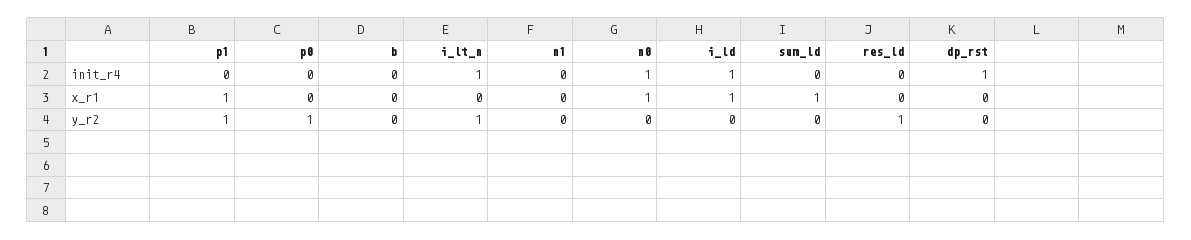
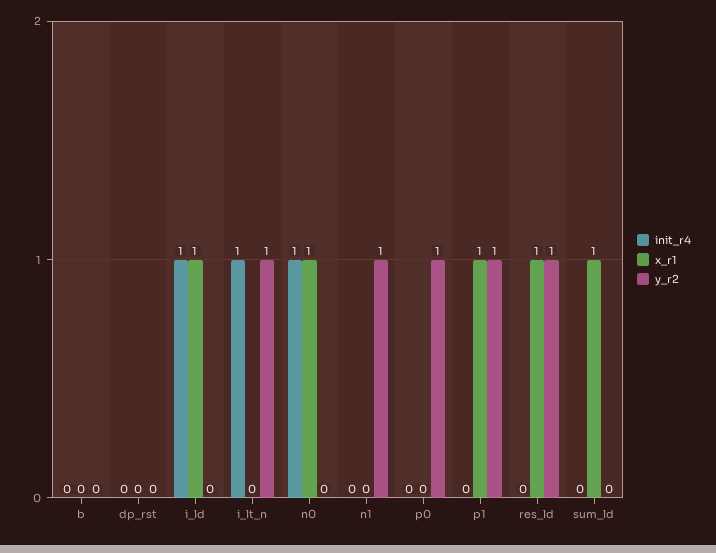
  {
    "init_r4": {
      "p1": 0,
      "p0": 0,
      "b": 0,
      "i_lt_n": 1,
      "n1": 0,
      "n0": 1,
      "i_ld": 1,
      "sum_ld": 0,
      "res_ld": 0,
-     "dp_rst": 1
+     "dp_rst": 0
    },
    "x_r1": {
      "p1": 1,
      "p0": 0,
      "b": 0,
      "i_lt_n": 0,
      "n1": 0,
      "n0": 1,
      "i_ld": 1,
      "sum_ld": 1,
-     "res_ld": 0,
+     "res_ld": 1,
      "dp_rst": 0
    },
    "y_r2": {
      "p1": 1,
      "p0": 1,
      "b": 0,
      "i_lt_n": 1,
-     "n1": 0,
+     "n1": 1,
      "n0": 0,
      "i_ld": 0,
      "sum_ld": 0,
      "res_ld": 1,
      "dp_rst": 0
    }
  }

